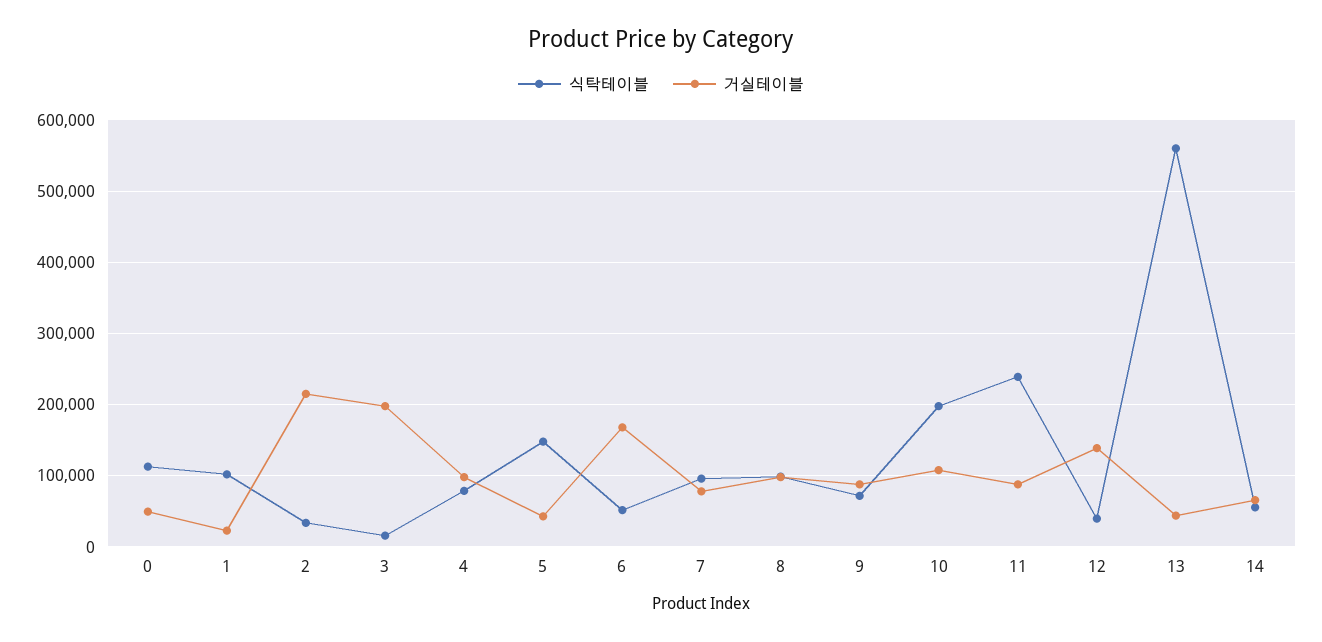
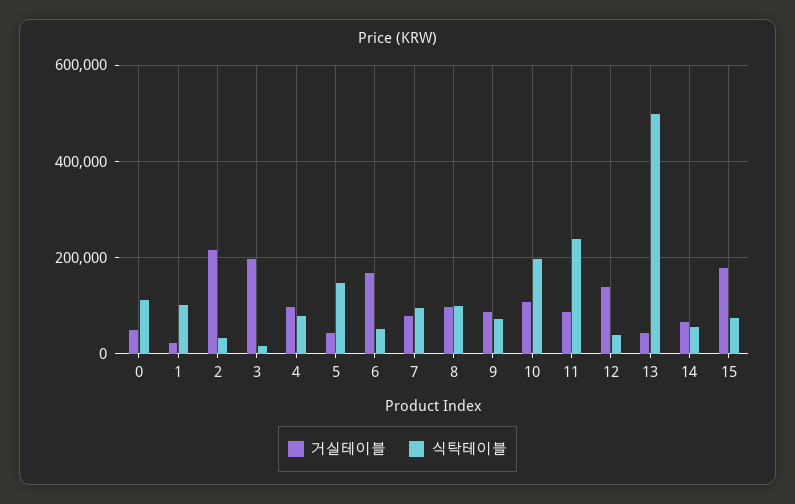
  {
    "식탁테이블": {
      "0": 110000,
      "1": 100000,
      "2": 30000,
      "3": 20000,
      "4": 80000,
      "5": 150000,
      "6": 50000,
      "7": 100000,
      "8": 100000,
      "9": 70000,
      "10": 200000,
      "11": 240000,
      "12": 40000,
-     "13": 560000,
+     "13": 500000,
-     "14": 60000
+     "14": 60000,
+     "15": 80000
    },
    "거실테이블": {
      "0": 50000,
      "1": 20000,
      "2": 220000,
      "3": 200000,
      "4": 100000,
      "5": 40000,
      "6": 170000,
      "7": 80000,
      "8": 100000,
      "9": 90000,
      "10": 110000,
      "11": 90000,
      "12": 140000,
      "13": 40000,
-     "14": 70000
+     "14": 70000,
+     "15": 180000
    }
  }

